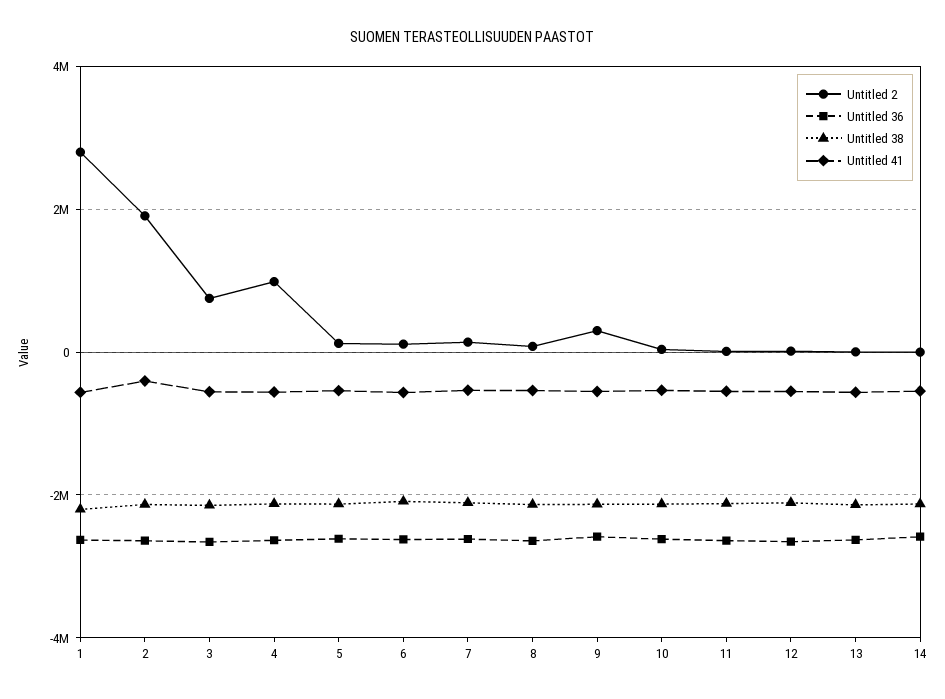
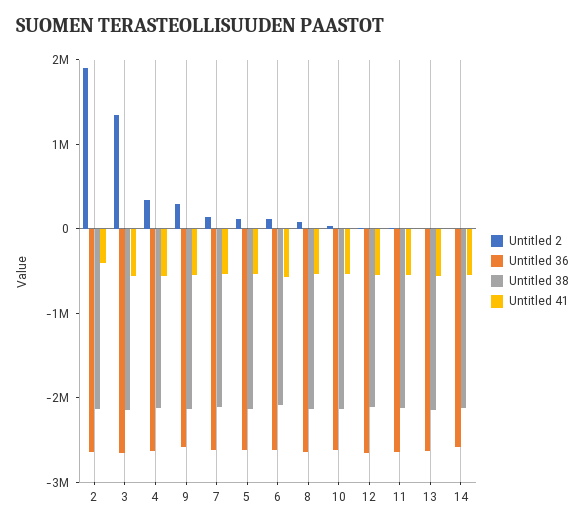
  {
    "Untitled 2": {
-     "1": 2800000,
      "2": 2000000,
-     "3": 800000,
+     "3": 1400000,
-     "4": 1000000,
+     "4": 400000,
      "5": 200000,
      "6": 200000,
      "7": 200000,
      "8": 0,
      "9": 200000,
      "10": 0,
      "11": 0,
      "12": 0,
      "13": 0,
      "14": 0
    },
    "Untitled 36": {
-     "1": -2600000,
      "2": -2600000,
      "3": -2600000,
      "4": -2600000,
      "5": -2600000,
      "6": -2600000,
      "7": -2600000,
      "8": -2600000,
      "9": -2600000,
      "10": -2600000,
      "11": -2600000,
      "12": -2600000,
      "13": -2600000,
      "14": -2600000
    },
    "Untitled 38": {
-     "1": -2200000,
      "2": -2200000,
      "3": -2200000,
      "4": -2200000,
      "5": -2200000,
      "6": -2000000,
      "7": -2200000,
      "8": -2200000,
      "9": -2200000,
      "10": -2200000,
      "11": -2200000,
      "12": -2200000,
      "13": -2200000,
      "14": -2200000
    },
    "Untitled 41": {
-     "1": -600000,
      "2": -400000,
      "3": -600000,
      "4": -600000,
      "5": -600000,
      "6": -600000,
      "7": -600000,
      "8": -600000,
      "9": -600000,
      "10": -600000,
      "11": -600000,
      "12": -600000,
      "13": -600000,
      "14": -600000
    }
  }

